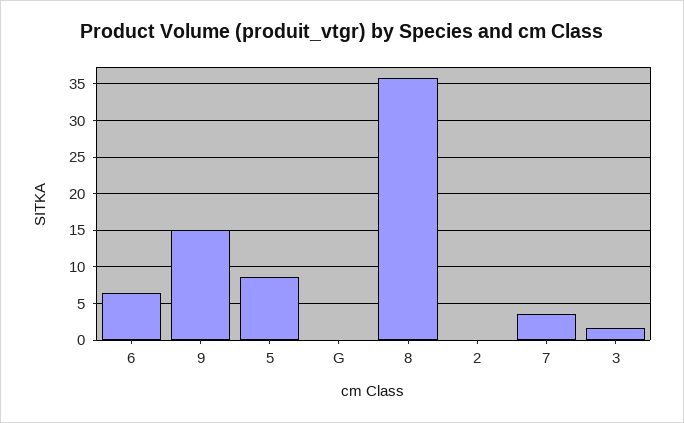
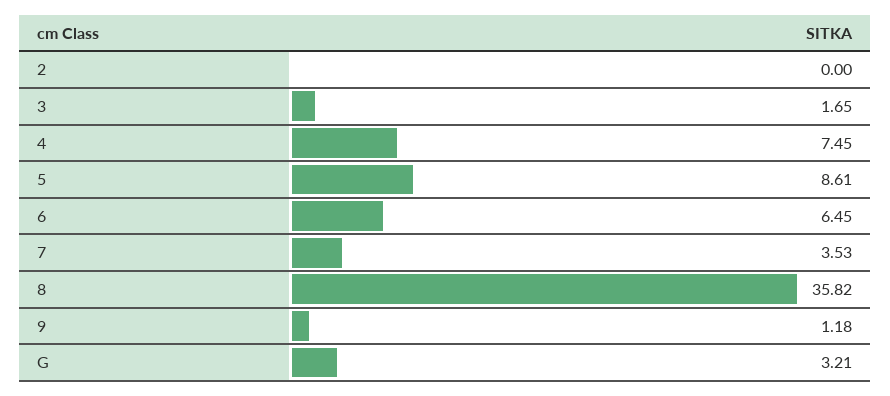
  {
    "6": 6.45,
-   "9": 15,
+   "9": 1.18,
    "5": 8.61,
-   "G": 0,
+   "G": 3.21,
    "8": 35.82,
    "2": 0,
    "7": 3.53,
-   "3": 1.65
+   "3": 1.65,
+   "4": 7.45
  }

